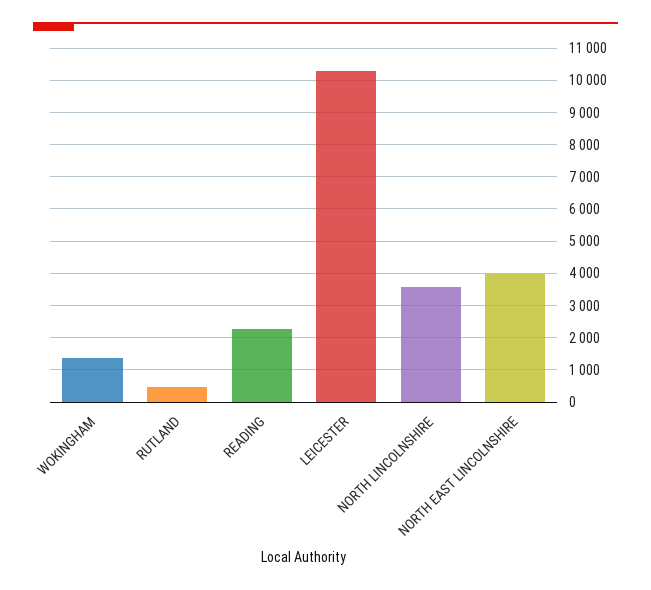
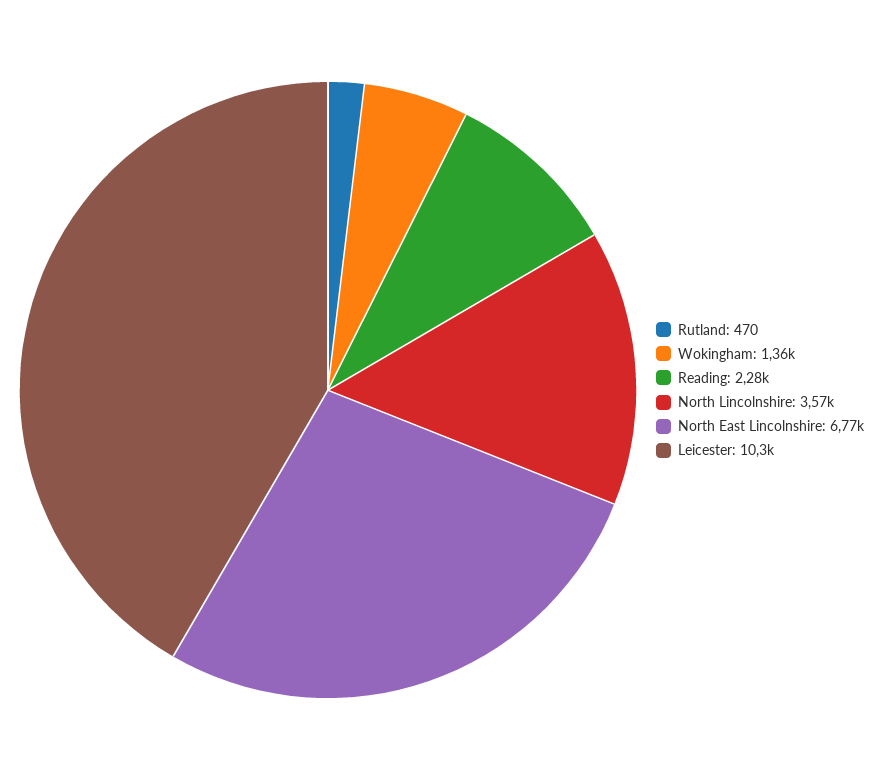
  {
    "WOKINGHAM": 1360,
    "RUTLAND": 470,
    "READING": 2280,
    "LEICESTER": 10300,
    "NORTH LINCOLNSHIRE": 3570,
-   "NORTH EAST LINCOLNSHIRE": 4000
+   "NORTH EAST LINCOLNSHIRE": 6770
  }

